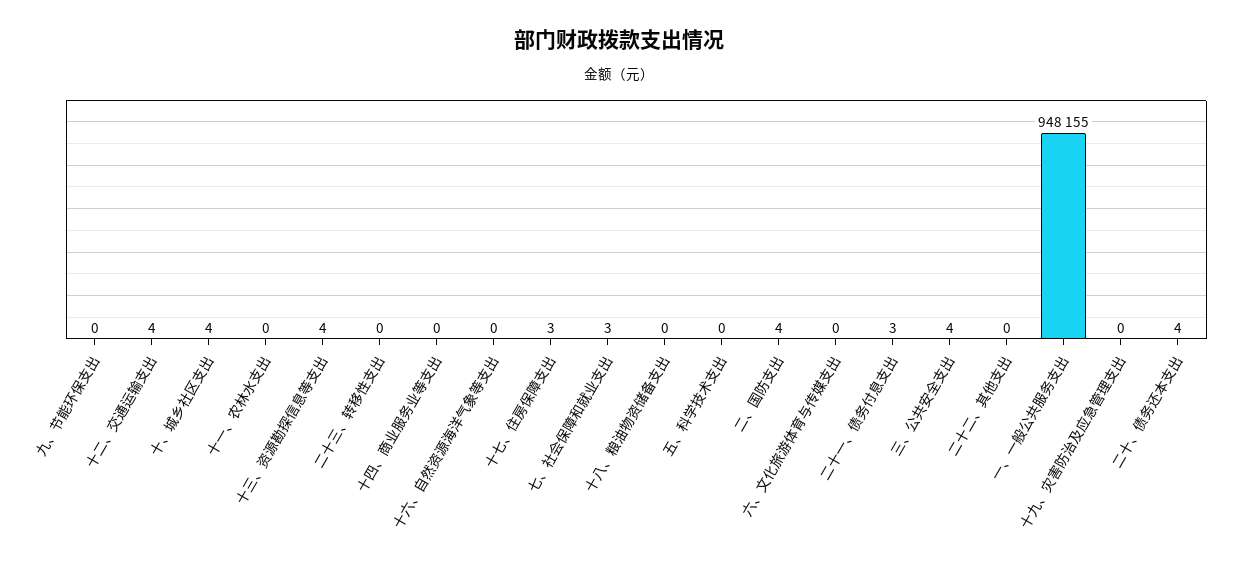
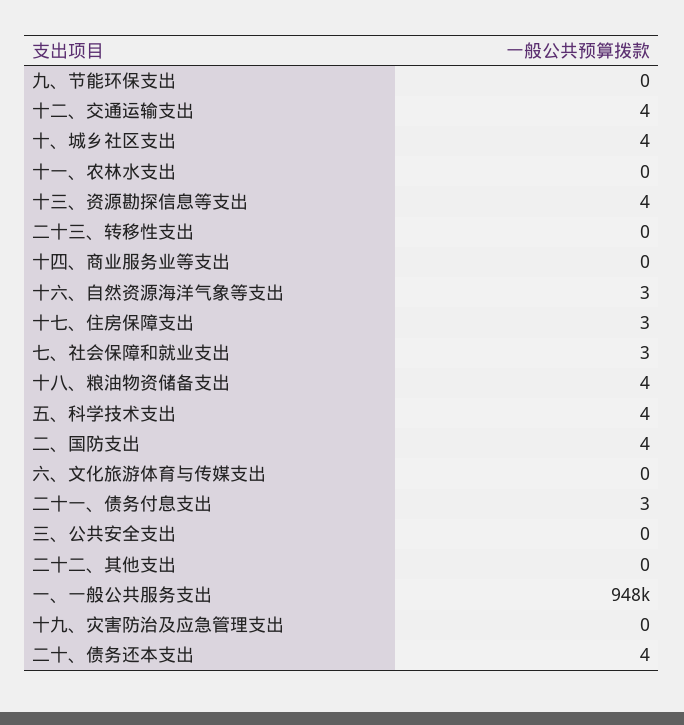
  {
    "九、节能环保支出": 0,
    "十二、交通运输支出": 4,
    "十、城乡社区支出": 4,
    "十一、农林水支出": 0,
    "十三、资源勘探信息等支出": 4,
    "二十三、转移性支出": 0,
    "十四、商业服务业等支出": 0,
-   "十六、自然资源海洋气象等支出": 0,
+   "十六、自然资源海洋气象等支出": 3,
    "十七、住房保障支出": 3,
    "七、社会保障和就业支出": 3,
-   "十八、粮油物资储备支出": 0,
+   "十八、粮油物资储备支出": 4,
-   "五、科学技术支出": 0,
+   "五、科学技术支出": 4,
    "二、国防支出": 4,
    "六、文化旅游体育与传媒支出": 0,
    "二十一、债务付息支出": 3,
-   "三、公共安全支出": 4,
+   "三、公共安全支出": 0,
    "二十二、其他支出": 0,
    "一、一般公共服务支出": 948155,
    "十九、灾害防治及应急管理支出": 0,
    "二十、债务还本支出": 4
  }

